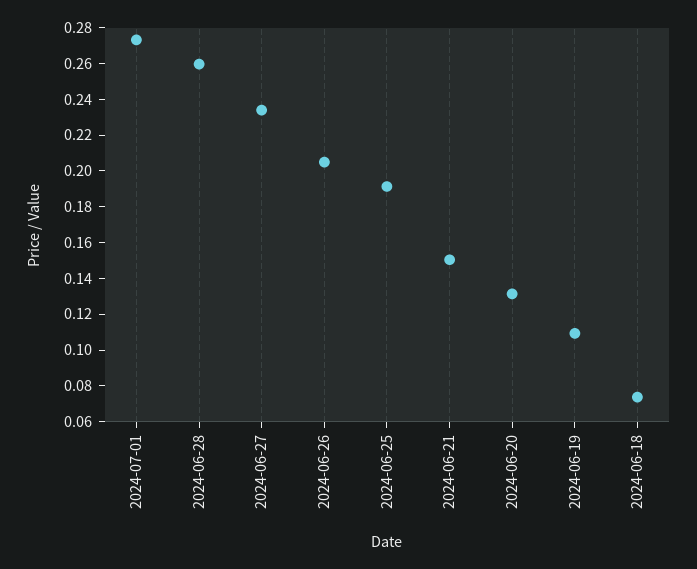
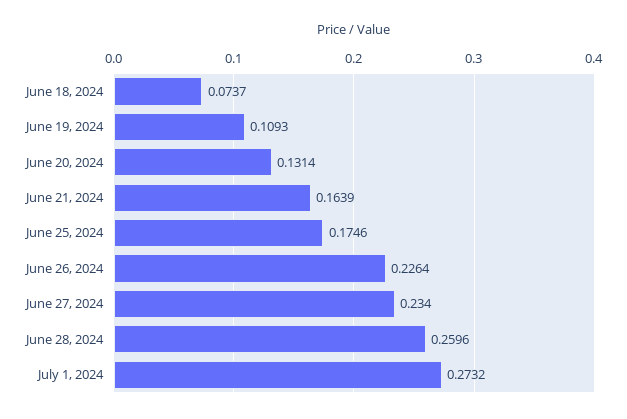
  {
    "2024-07-01": 0.2732,
    "2024-06-28": 0.2596,
    "2024-06-27": 0.234,
-   "2024-06-26": 0.205,
+   "2024-06-26": 0.2264,
-   "2024-06-25": 0.19,
+   "2024-06-25": 0.1746,
-   "2024-06-21": 0.15,
+   "2024-06-21": 0.1639,
    "2024-06-20": 0.1314,
    "2024-06-19": 0.1093,
    "2024-06-18": 0.0737
  }

